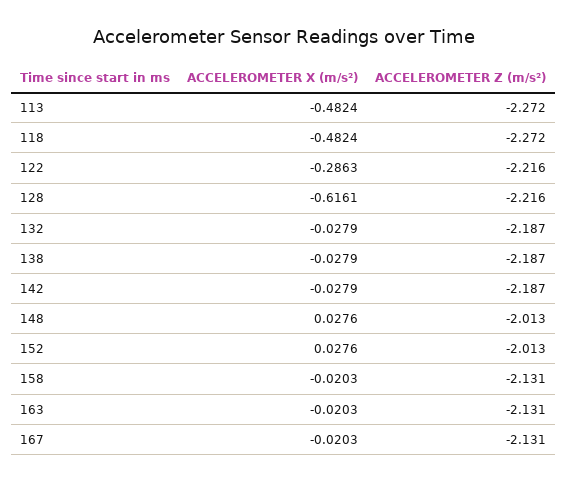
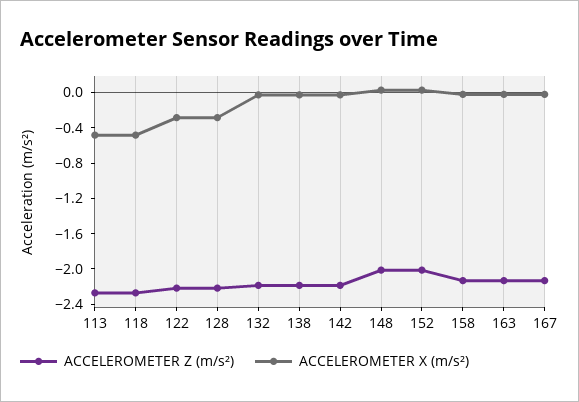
  {
    "ACCELEROMETER X (m/s²)": {
      "113": -0.4824,
      "118": -0.4824,
      "122": -0.2863,
-     "128": -0.6161,
+     "128": -0.3,
      "132": -0.0279,
      "138": -0.0279,
      "142": -0.0279,
      "148": 0.0276,
      "152": 0.0276,
      "158": -0.0203,
      "163": -0.0203,
      "167": -0.0203
    },
    "ACCELEROMETER Z (m/s²)": {
      "113": -2.272,
      "118": -2.272,
      "122": -2.216,
      "128": -2.216,
      "132": -2.187,
      "138": -2.187,
      "142": -2.187,
      "148": -2.013,
      "152": -2.013,
      "158": -2.131,
      "163": -2.131,
      "167": -2.131
    }
  }

